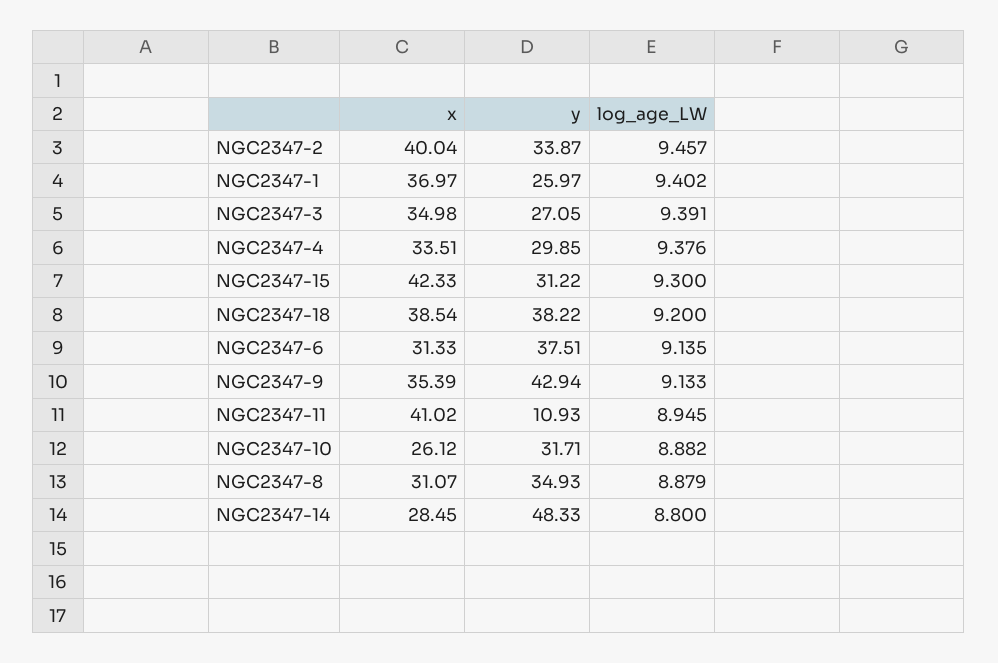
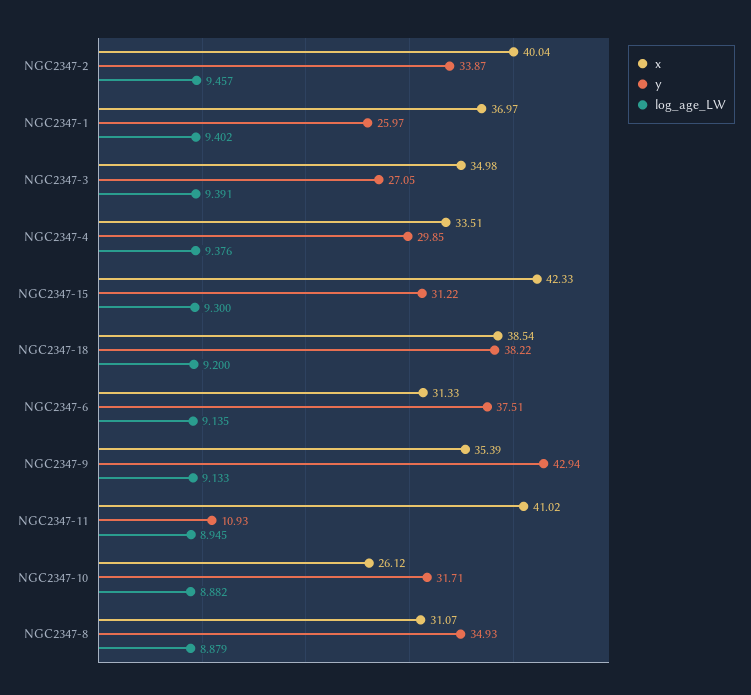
  {
    "x": {
      "NGC2347-2": 40.04,
      "NGC2347-1": 36.97,
      "NGC2347-3": 34.98,
      "NGC2347-4": 33.51,
      "NGC2347-15": 42.33,
      "NGC2347-18": 38.54,
      "NGC2347-6": 31.33,
      "NGC2347-9": 35.39,
      "NGC2347-11": 41.02,
      "NGC2347-10": 26.12,
-     "NGC2347-8": 31.07,
+     "NGC2347-8": 31.07
-     "NGC2347-14": 28.45
    },
    "y": {
      "NGC2347-2": 33.87,
      "NGC2347-1": 25.97,
      "NGC2347-3": 27.05,
      "NGC2347-4": 29.85,
      "NGC2347-15": 31.22,
      "NGC2347-18": 38.22,
      "NGC2347-6": 37.51,
      "NGC2347-9": 42.94,
      "NGC2347-11": 10.93,
      "NGC2347-10": 31.71,
-     "NGC2347-8": 34.93,
+     "NGC2347-8": 34.93
-     "NGC2347-14": 48.33
    },
    "log_age_LW": {
      "NGC2347-2": 9.457,
      "NGC2347-1": 9.402,
      "NGC2347-3": 9.391,
      "NGC2347-4": 9.376,
      "NGC2347-15": 9.3,
      "NGC2347-18": 9.2,
      "NGC2347-6": 9.135,
      "NGC2347-9": 9.133,
      "NGC2347-11": 8.945,
      "NGC2347-10": 8.882,
-     "NGC2347-8": 8.879,
+     "NGC2347-8": 8.879
-     "NGC2347-14": 8.8
    }
  }

